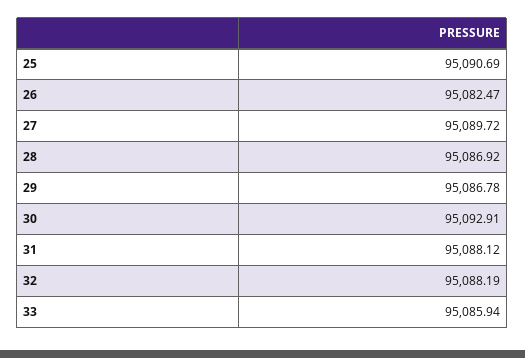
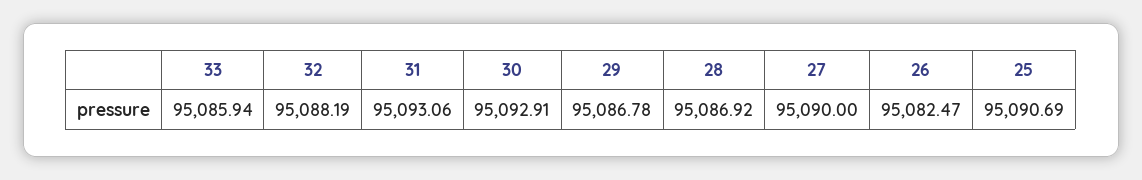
  {
    "25": 95090.69,
    "26": 95082.47,
-   "27": 95089.72,
+   "27": 95090,
    "28": 95086.92,
    "29": 95086.78,
    "30": 95092.91,
-   "31": 95088.12,
+   "31": 95093.06,
    "32": 95088.19,
    "33": 95085.94
  }

